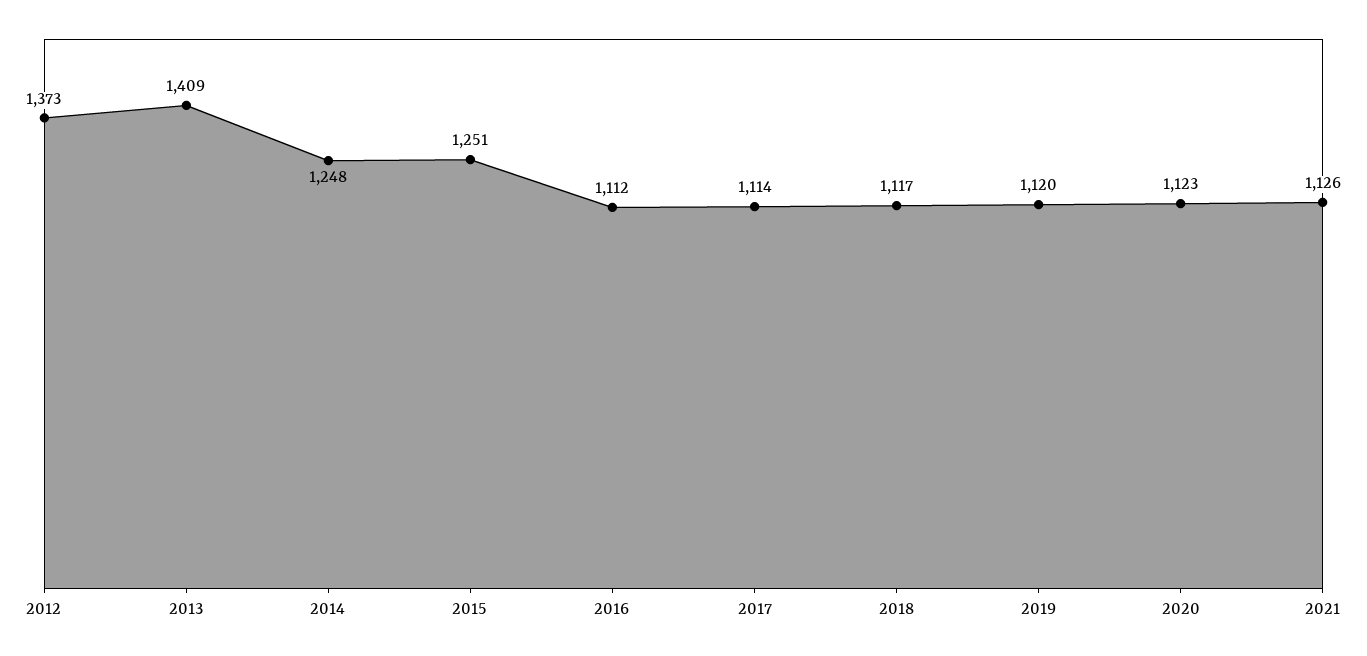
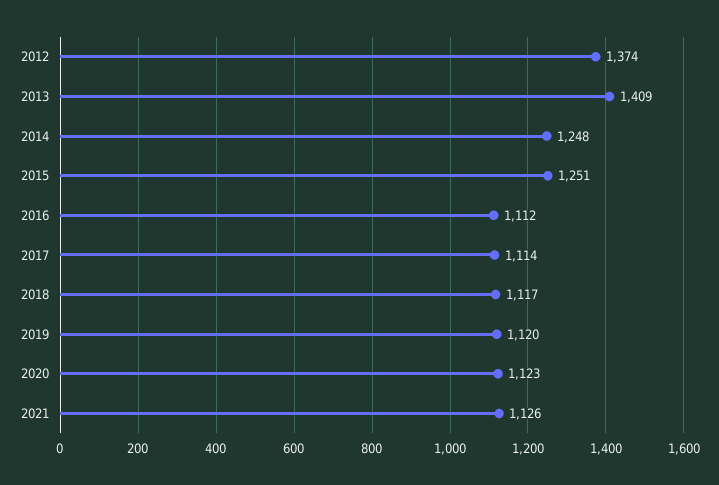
  {
-   "2012": 1373,
+   "2012": 1374,
    "2013": 1409,
    "2014": 1248,
    "2015": 1251,
    "2016": 1112,
    "2017": 1114,
    "2018": 1117,
    "2019": 1120,
    "2020": 1123,
    "2021": 1126
  }

